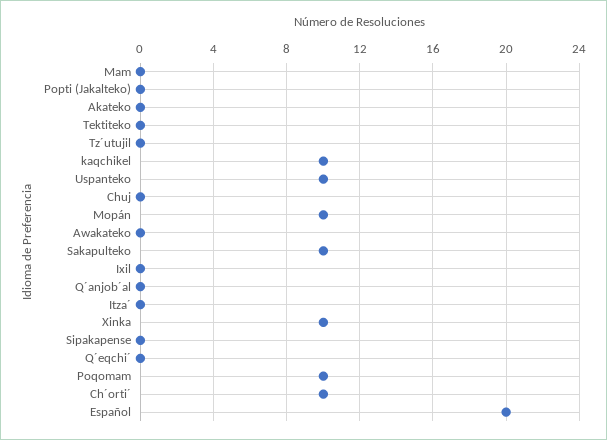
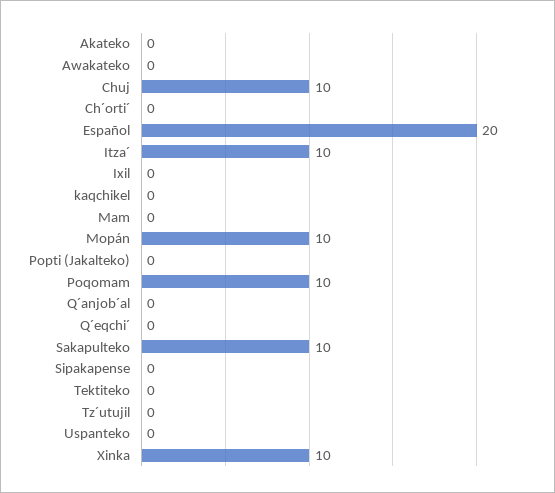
  {
    "Mam": 0,
    "Popti (Jakalteko)": 0,
    "Akateko": 0,
    "Tektiteko": 0,
    "Tz´utujil": 0,
-   "kaqchikel": 10,
+   "kaqchikel": 0,
-   "Uspanteko": 10,
+   "Uspanteko": 0,
-   "Chuj": 0,
+   "Chuj": 10,
    "Mopán": 10,
    "Awakateko": 0,
    "Sakapulteko": 10,
    "Ixil": 0,
    "Q´anjob´al": 0,
-   "Itza´": 0,
+   "Itza´": 10,
    "Xinka": 10,
    "Sipakapense": 0,
    "Q´eqchi´": 0,
    "Poqomam": 10,
-   "Ch´orti´": 10,
+   "Ch´orti´": 0,
    "Español": 20
  }

